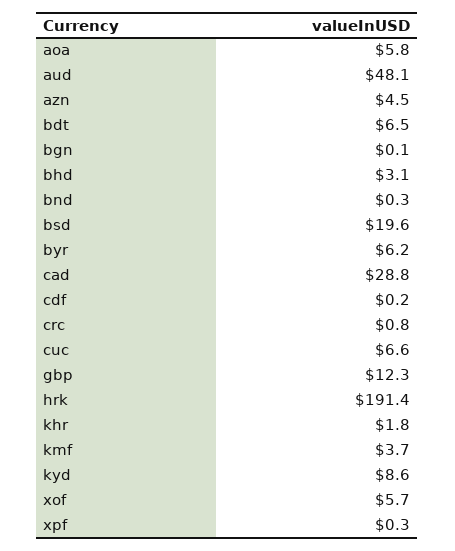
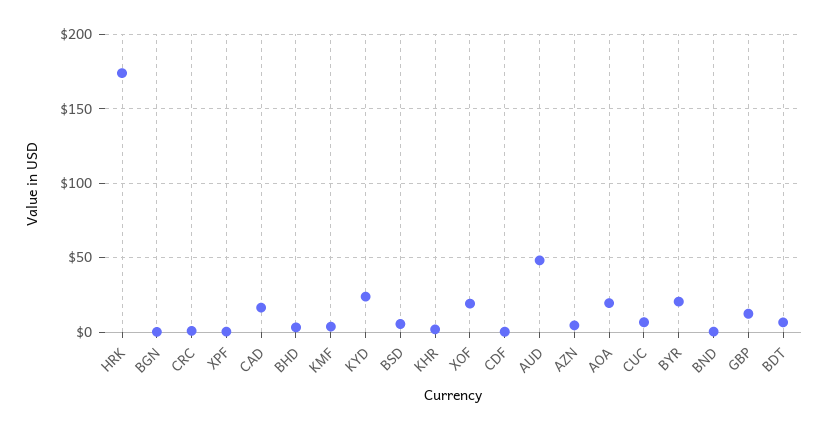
  {
-   "aoa": 5.8,
+   "aoa": 20,
    "aud": 48.1,
    "azn": 4.5,
    "bdt": 6.5,
    "bgn": 0.1,
    "bhd": 3.1,
    "bnd": 0.3,
-   "bsd": 19.6,
+   "bsd": 5,
-   "byr": 6.2,
+   "byr": 20,
-   "cad": 28.8,
+   "cad": 15,
    "cdf": 0.2,
    "crc": 0.8,
    "cuc": 6.6,
    "gbp": 12.3,
-   "hrk": 191.4,
+   "hrk": 175,
    "khr": 1.8,
    "kmf": 3.7,
-   "kyd": 8.6,
+   "kyd": 25,
-   "xof": 5.7,
+   "xof": 20,
    "xpf": 0.3
  }

